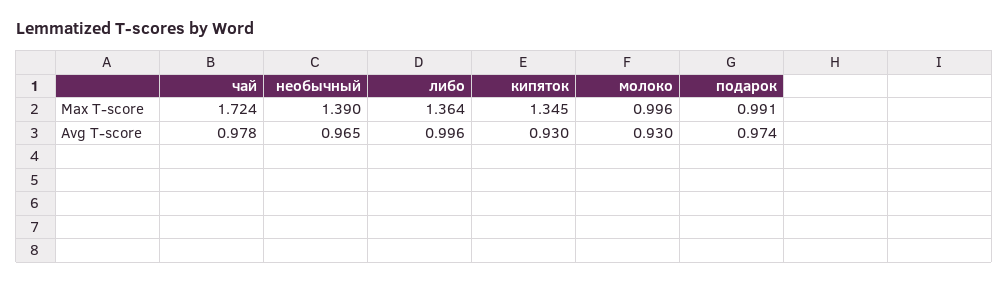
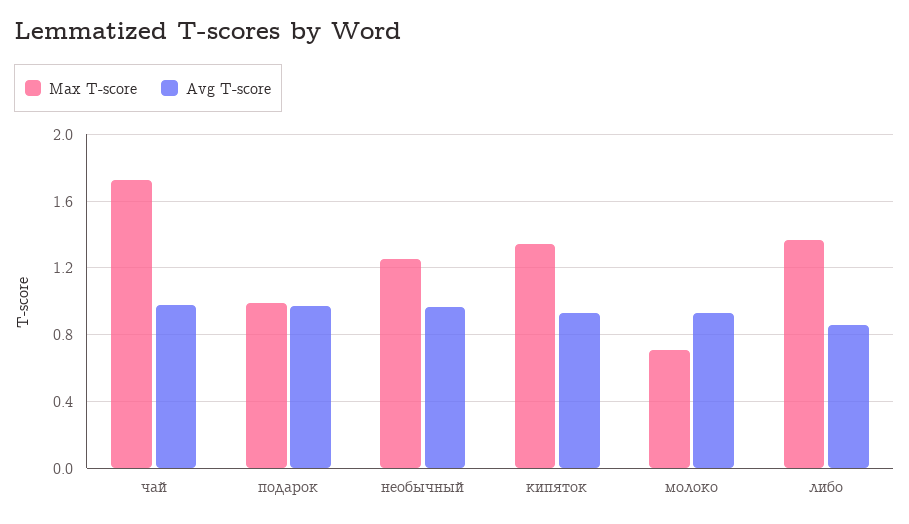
  {
    "Max T-score": {
      "чай": 1.724,
-     "необычный": 1.39,
+     "необычный": 1.25,
      "либо": 1.364,
      "кипяток": 1.345,
-     "молоко": 0.996,
+     "молоко": 0.7,
      "подарок": 0.991
    },
    "Avg T-score": {
      "чай": 0.978,
      "необычный": 0.965,
-     "либо": 0.996,
+     "либо": 0.85,
      "кипяток": 0.93,
      "молоко": 0.93,
      "подарок": 0.974
    }
  }

